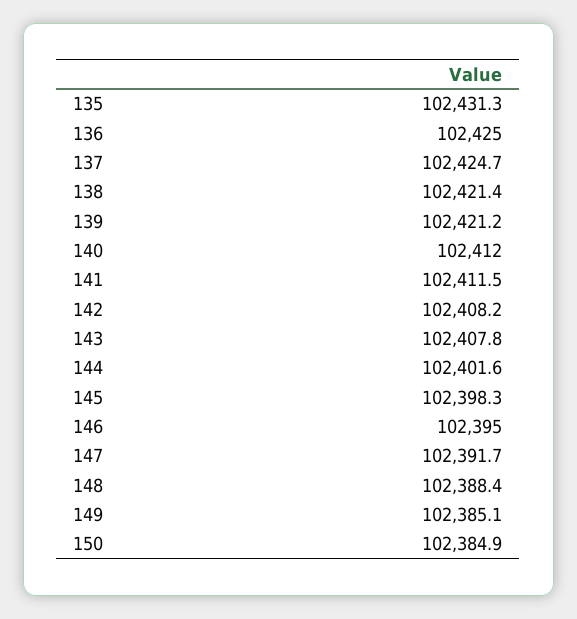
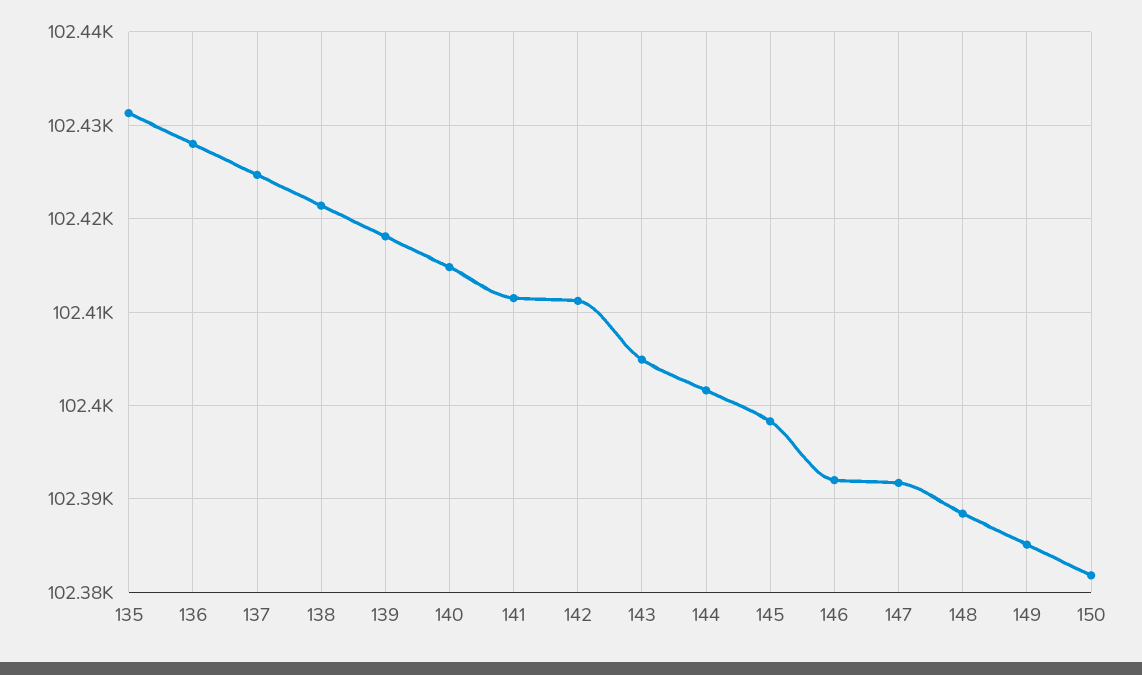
  {
    "135": 102431.3,
-   "136": 102425,
+   "136": 102428,
    "137": 102424.7,
    "138": 102421.4,
-   "139": 102421.2,
+   "139": 102418,
-   "140": 102412,
+   "140": 102415,
    "141": 102411.5,
-   "142": 102408.2,
+   "142": 102411,
-   "143": 102407.8,
+   "143": 102405,
    "144": 102401.6,
    "145": 102398.3,
-   "146": 102395,
+   "146": 102392,
    "147": 102391.7,
    "148": 102388.4,
    "149": 102385.1,
-   "150": 102384.9
+   "150": 102382
  }

